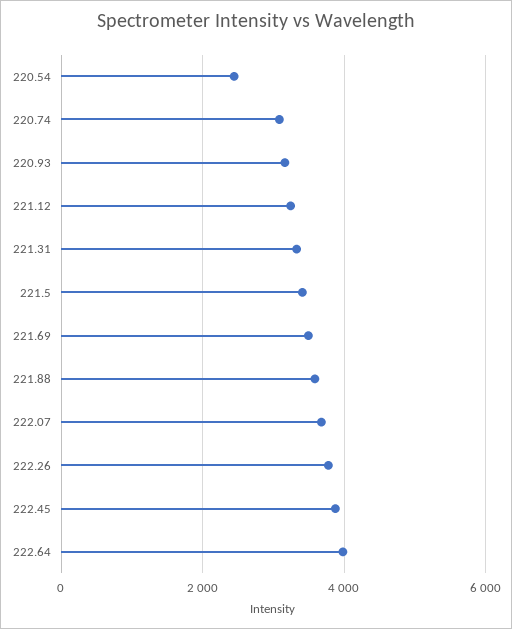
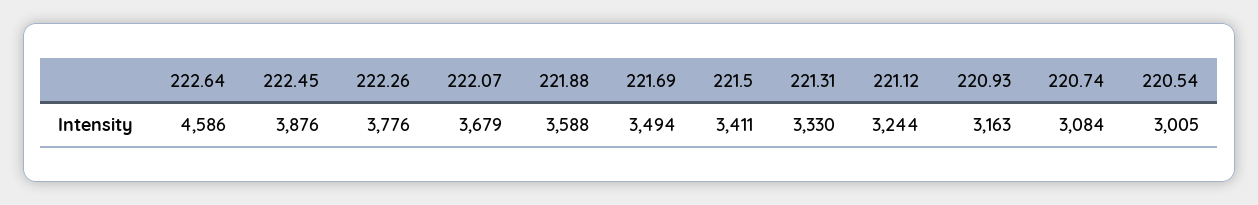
  {
-   "220.54": 2400,
+   "220.54": 3005,
    "220.74": 3084,
    "220.93": 3163,
    "221.12": 3244,
    "221.31": 3330,
    "221.5": 3411,
    "221.69": 3494,
    "221.88": 3588,
    "222.07": 3679,
    "222.26": 3776,
    "222.45": 3876,
-   "222.64": 4000
+   "222.64": 4586
  }

